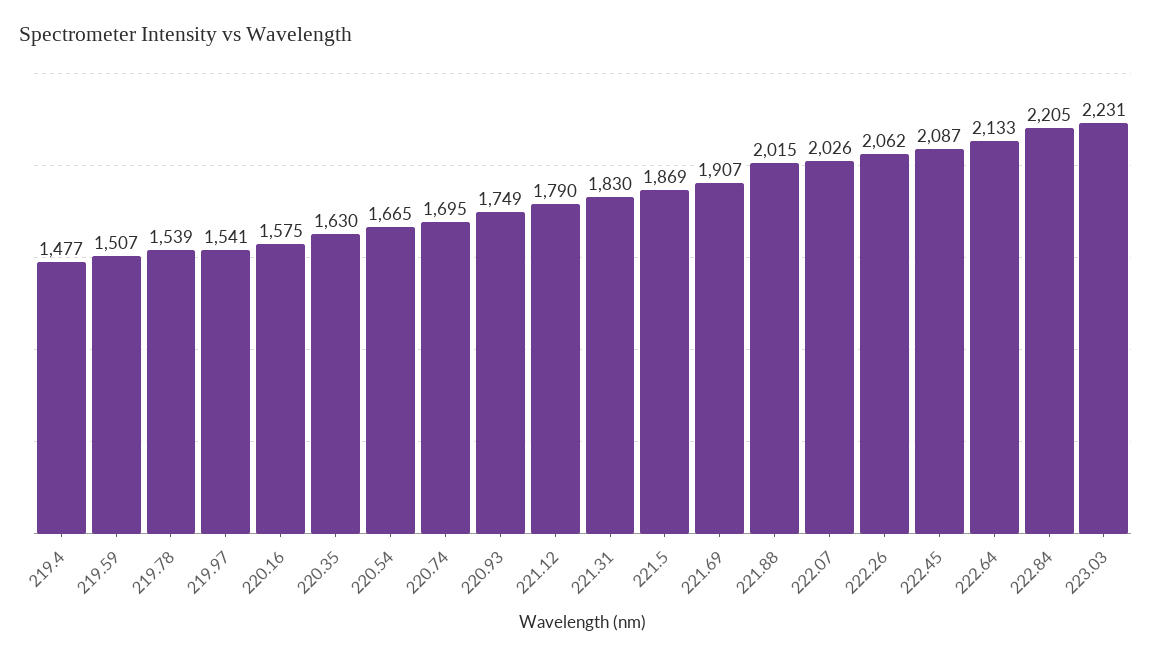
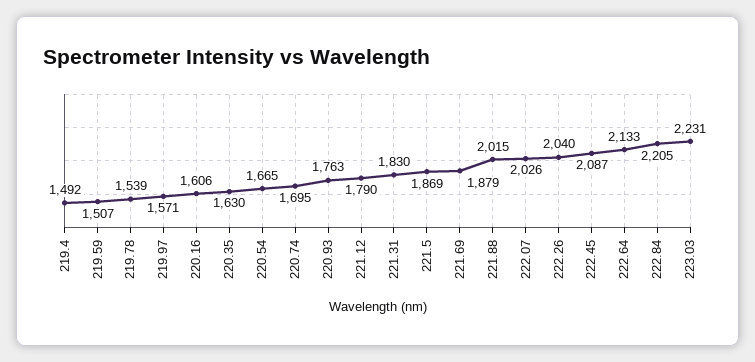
  {
-   "219.4": 1477,
+   "219.4": 1492,
    "219.59": 1507,
    "219.78": 1539,
-   "219.97": 1541,
+   "219.97": 1571,
-   "220.16": 1575,
+   "220.16": 1606,
    "220.35": 1630,
    "220.54": 1665,
    "220.74": 1695,
-   "220.93": 1749,
+   "220.93": 1763,
    "221.12": 1790,
    "221.31": 1830,
    "221.5": 1869,
-   "221.69": 1907,
+   "221.69": 1879,
    "221.88": 2015,
    "222.07": 2026,
-   "222.26": 2062,
+   "222.26": 2040,
    "222.45": 2087,
    "222.64": 2133,
    "222.84": 2205,
    "223.03": 2231
  }

